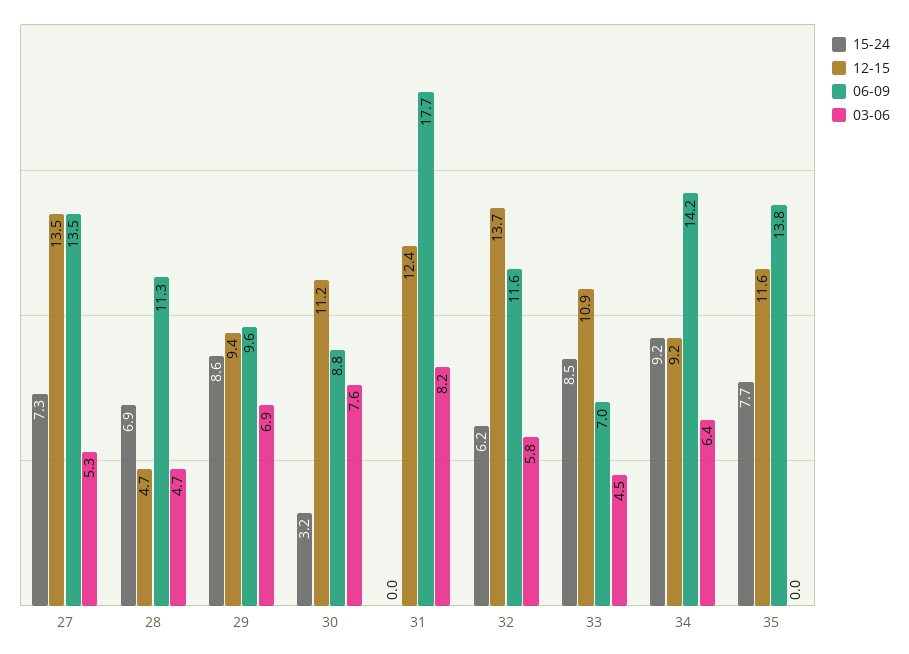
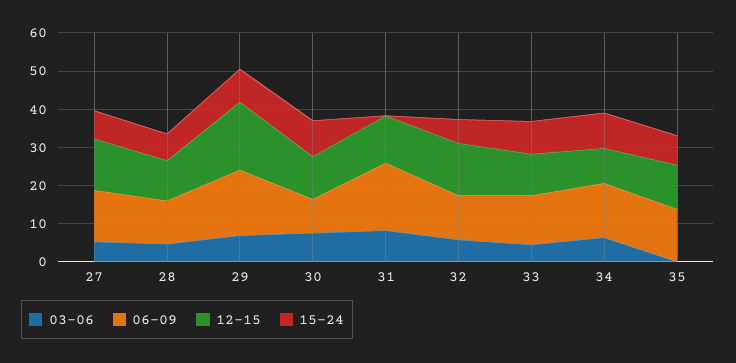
  {
    "15-24": {
      "27": 7.3,
      "28": 6.9,
      "29": 8.6,
-     "30": 3.2,
+     "30": 10,
      "31": 0,
      "32": 6.2,
      "33": 8.5,
      "34": 9.2,
      "35": 7.7
    },
    "12-15": {
      "27": 13.5,
-     "28": 4.7,
+     "28": 10,
-     "29": 9.4,
+     "29": 17.5,
      "30": 11.2,
      "31": 12.4,
      "32": 13.7,
      "33": 10.9,
      "34": 9.2,
      "35": 11.6
    },
    "06-09": {
      "27": 13.5,
      "28": 11.3,
-     "29": 9.6,
+     "29": 17.5,
      "30": 8.8,
      "31": 17.7,
      "32": 11.6,
-     "33": 7,
+     "33": 12.5,
      "34": 14.2,
      "35": 13.8
    },
    "03-06": {
      "27": 5.3,
      "28": 4.7,
      "29": 6.9,
      "30": 7.6,
      "31": 8.2,
      "32": 5.8,
      "33": 4.5,
      "34": 6.4,
      "35": 0
    }
  }

